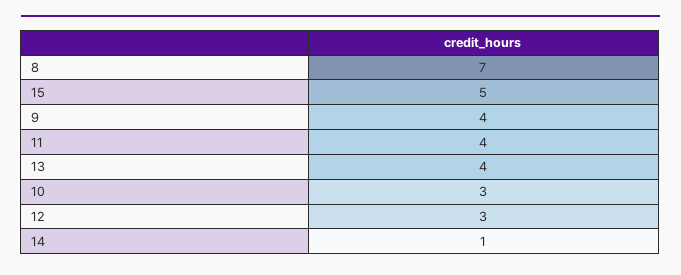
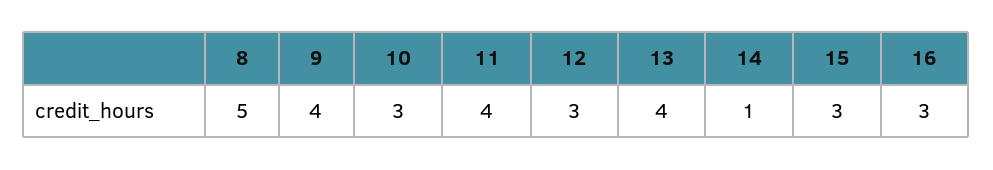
  {
-   "8": 7,
+   "8": 5,
-   "15": 5,
+   "15": 3,
    "9": 4,
    "11": 4,
    "13": 4,
    "10": 3,
    "12": 3,
-   "14": 1
+   "14": 1,
+   "16": 3
  }

